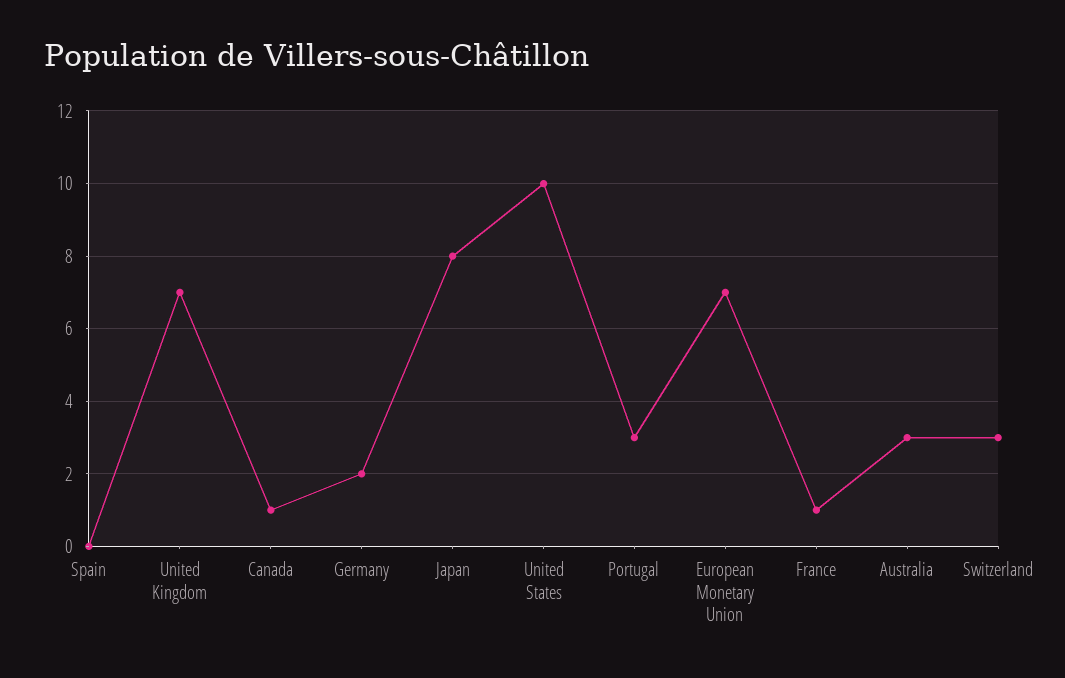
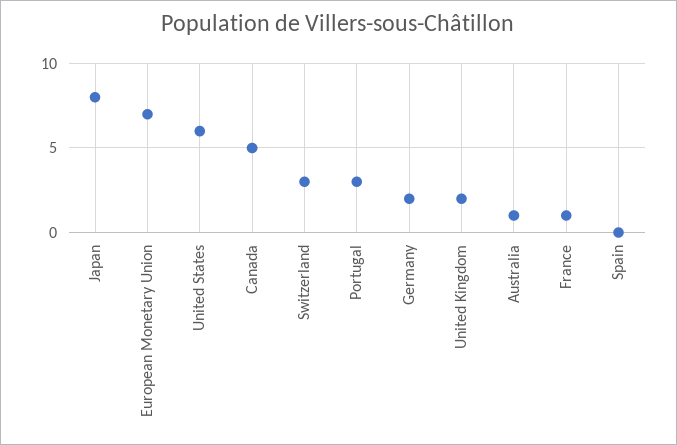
  {
    "Spain": 0,
-   "United Kingdom": 7,
+   "United Kingdom": 2,
-   "Canada": 1,
+   "Canada": 5,
    "Germany": 2,
    "Japan": 8,
-   "United States": 10,
+   "United States": 6,
    "Portugal": 3,
    "European Monetary Union": 7,
    "France": 1,
-   "Australia": 3,
+   "Australia": 1,
    "Switzerland": 3
  }

